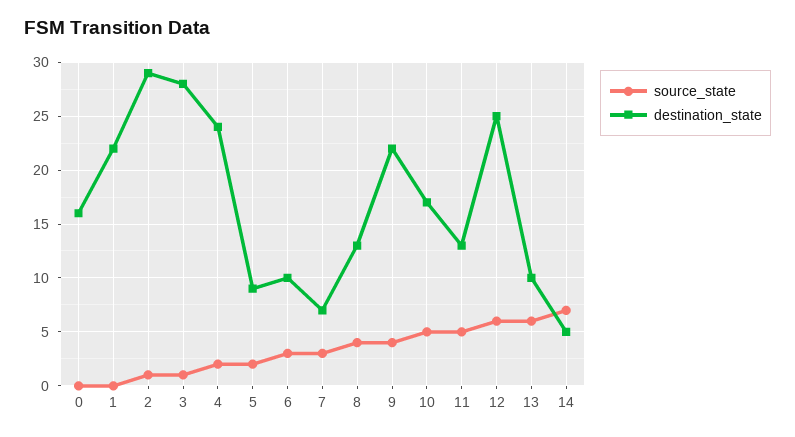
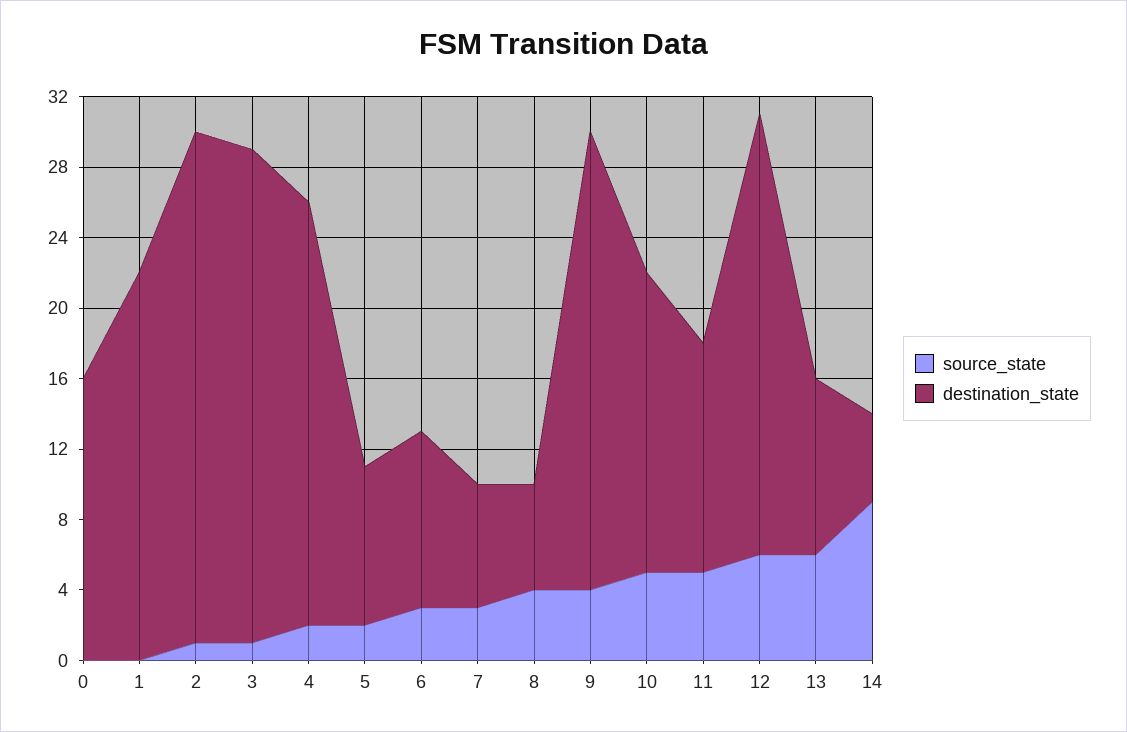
  {
    "source_state": {
      "0": 0,
      "1": 0,
      "2": 1,
      "3": 1,
      "4": 2,
      "5": 2,
      "6": 3,
      "7": 3,
      "8": 4,
      "9": 4,
      "10": 5,
      "11": 5,
      "12": 6,
      "13": 6,
-     "14": 7
+     "14": 9
    },
    "destination_state": {
      "0": 16,
      "1": 22,
      "2": 29,
      "3": 28,
      "4": 24,
      "5": 9,
      "6": 10,
      "7": 7,
-     "8": 13,
+     "8": 6,
-     "9": 22,
+     "9": 26,
      "10": 17,
      "11": 13,
      "12": 25,
      "13": 10,
      "14": 5
    }
  }

